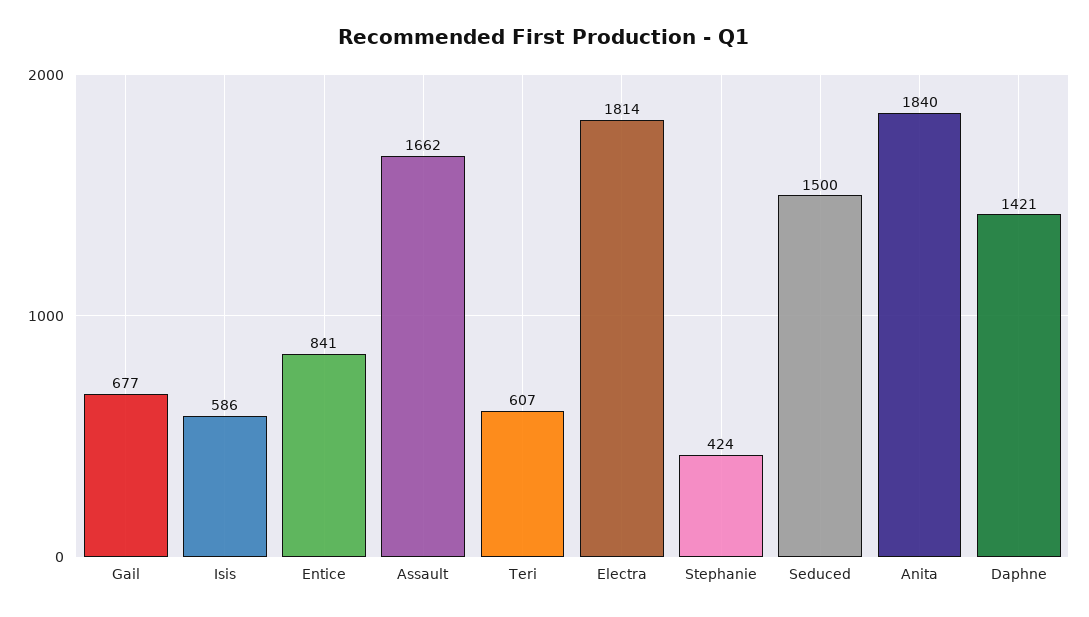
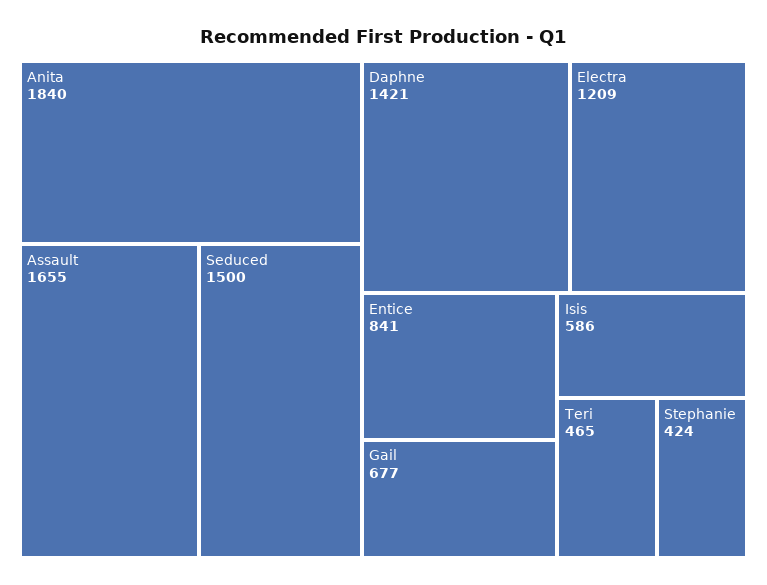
  {
    "Gail": 677,
    "Isis": 586,
    "Entice": 841,
-   "Assault": 1662,
+   "Assault": 1655,
-   "Teri": 607,
+   "Teri": 465,
-   "Electra": 1814,
+   "Electra": 1209,
    "Stephanie": 424,
    "Seduced": 1500,
    "Anita": 1840,
    "Daphne": 1421
  }

